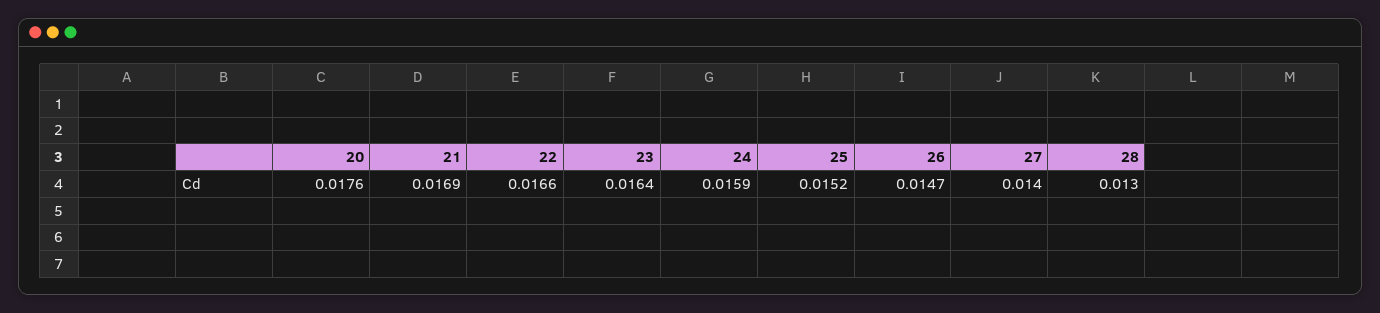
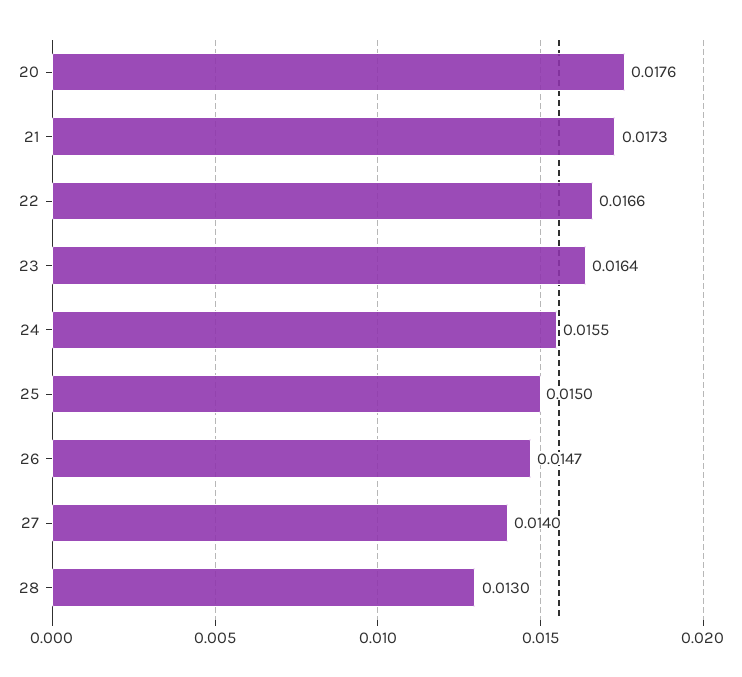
  {
    "20": 0.0176,
-   "21": 0.0169,
+   "21": 0.0173,
    "22": 0.0166,
    "23": 0.0164,
-   "24": 0.0159,
+   "24": 0.0155,
-   "25": 0.0152,
+   "25": 0.015,
    "26": 0.0147,
    "27": 0.014,
    "28": 0.013
  }

